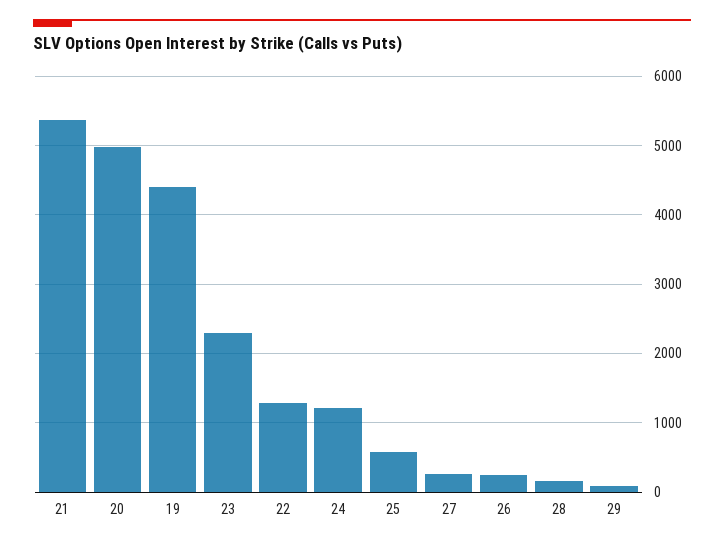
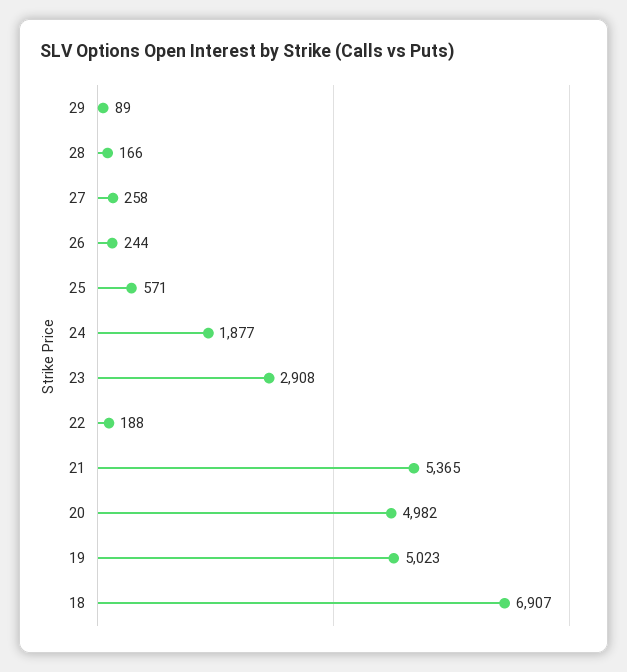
  {
    "21": 5365,
    "20": 4982,
-   "19": 4400,
+   "19": 5023,
-   "23": 2300,
+   "23": 2908,
-   "22": 1300,
+   "22": 188,
-   "24": 1200,
+   "24": 1877,
    "25": 571,
    "27": 258,
    "26": 244,
    "28": 166,
-   "29": 89
+   "29": 89,
+   "18": 6907
  }

